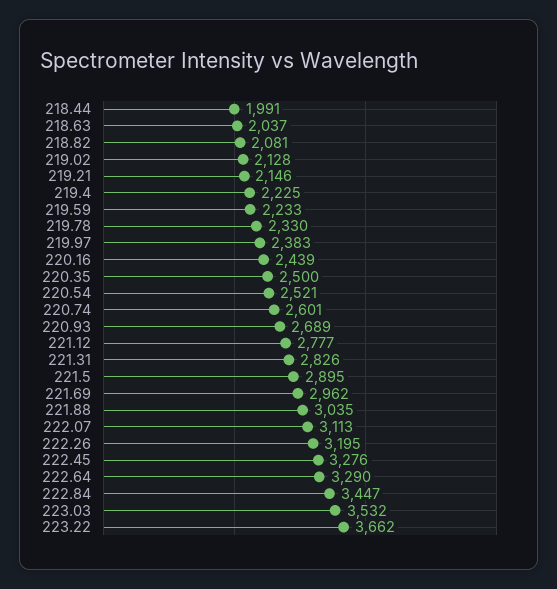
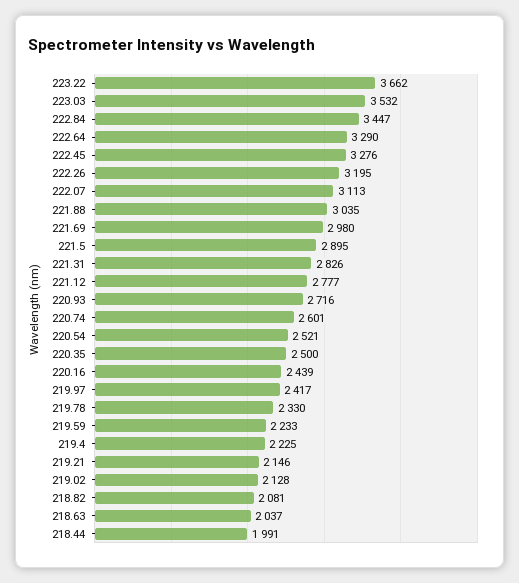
  {
    "218.44": 1991,
    "218.63": 2037,
    "218.82": 2081,
    "219.02": 2128,
    "219.21": 2146,
    "219.4": 2225,
    "219.59": 2233,
    "219.78": 2330,
-   "219.97": 2383,
+   "219.97": 2417,
    "220.16": 2439,
    "220.35": 2500,
    "220.54": 2521,
    "220.74": 2601,
-   "220.93": 2689,
+   "220.93": 2716,
    "221.12": 2777,
    "221.31": 2826,
    "221.5": 2895,
-   "221.69": 2962,
+   "221.69": 2980,
    "221.88": 3035,
    "222.07": 3113,
    "222.26": 3195,
    "222.45": 3276,
    "222.64": 3290,
    "222.84": 3447,
    "223.03": 3532,
    "223.22": 3662
  }

